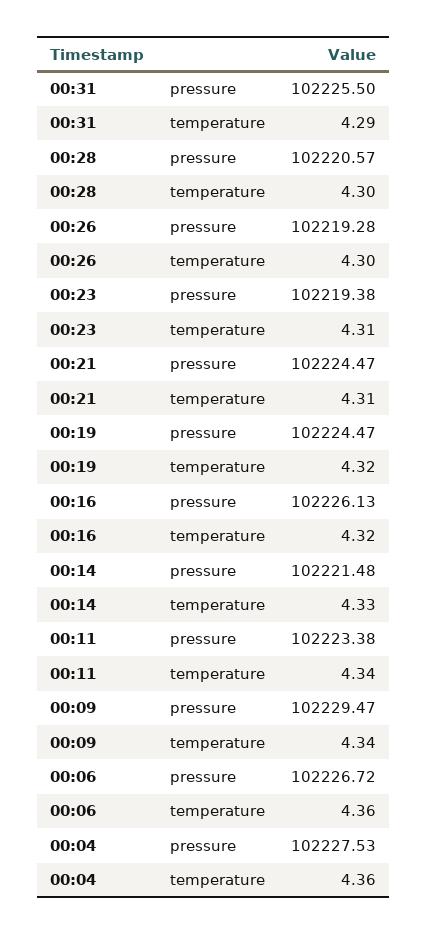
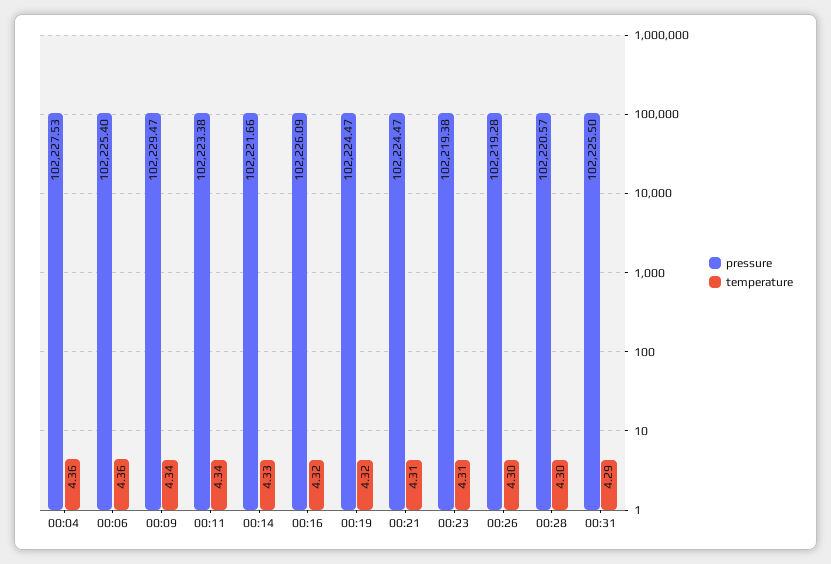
  {
    "pressure": {
      "00:31": 102225.5,
      "00:28": 102220.57,
      "00:26": 102219.28,
      "00:23": 102219.38,
      "00:21": 102224.47,
      "00:19": 102224.47,
-     "00:16": 102226.13,
+     "00:16": 102226.09,
-     "00:14": 102221.48,
+     "00:14": 102221.66,
      "00:11": 102223.38,
      "00:09": 102229.47,
-     "00:06": 102226.72,
+     "00:06": 102225.4,
      "00:04": 102227.53
    },
    "temperature": {
      "00:31": 4.29,
      "00:28": 4.3,
      "00:26": 4.3,
      "00:23": 4.31,
      "00:21": 4.31,
      "00:19": 4.32,
      "00:16": 4.32,
      "00:14": 4.33,
      "00:11": 4.34,
      "00:09": 4.34,
      "00:06": 4.36,
      "00:04": 4.36
    }
  }

